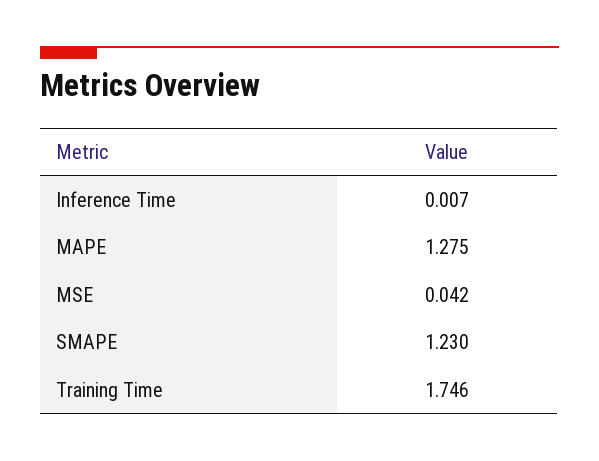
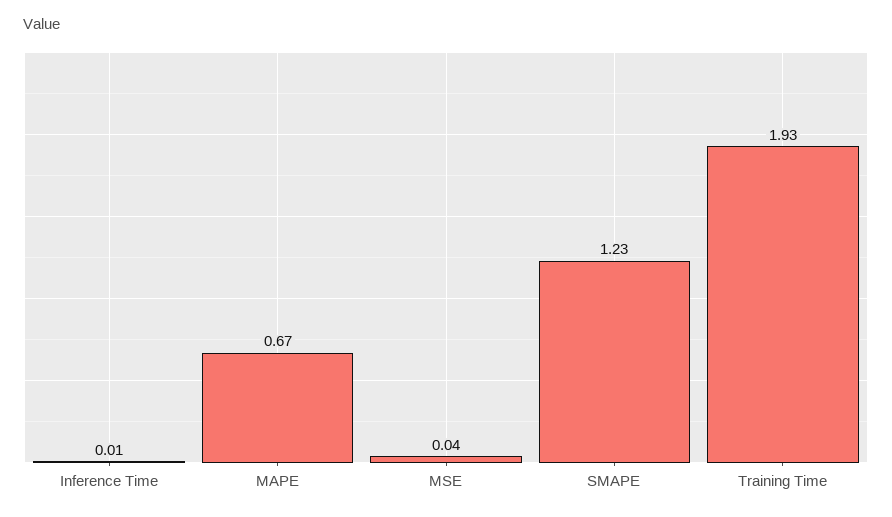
  {
    "Inference Time": 0.007,
-   "MAPE": 1.275,
+   "MAPE": 0.67,
    "MSE": 0.042,
    "SMAPE": 1.23,
-   "Training Time": 1.746
+   "Training Time": 1.93
  }

